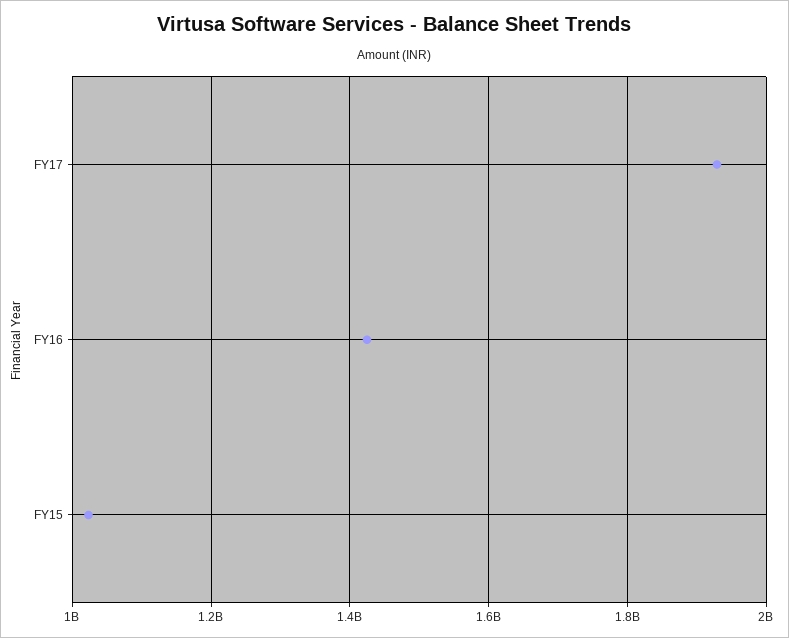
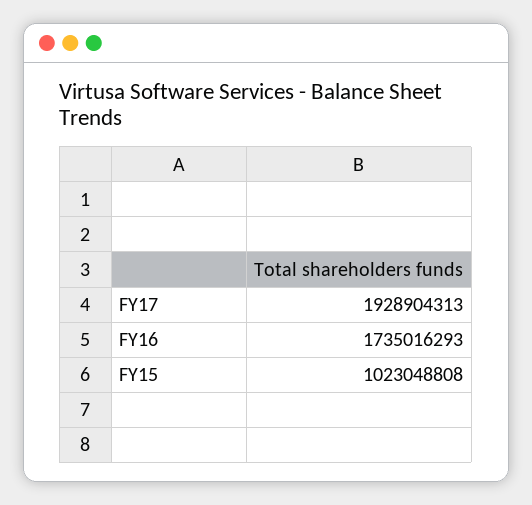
  {
    "FY17": 1928904313,
-   "FY16": 1420000000,
+   "FY16": 1735016293,
    "FY15": 1023048808
  }

